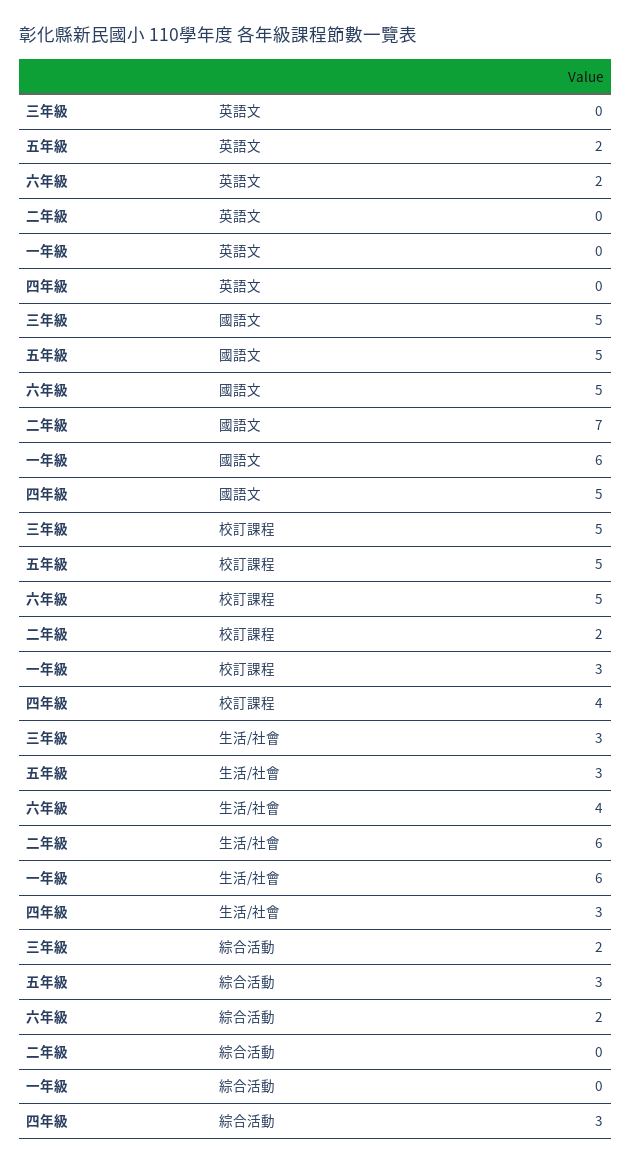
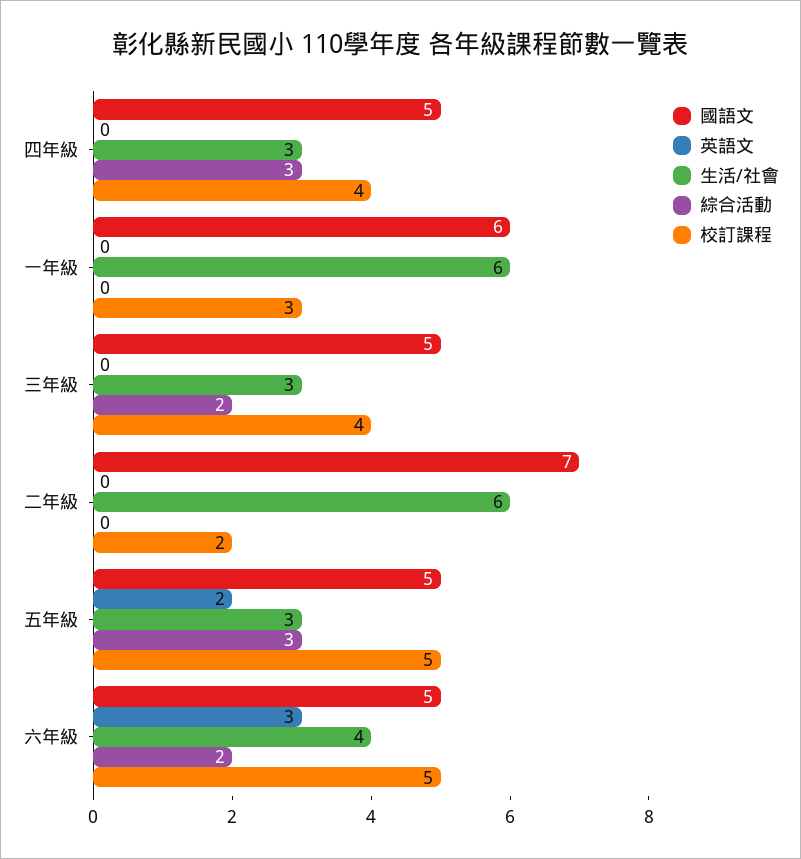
  {
    "英語文": {
      "三年級": 0,
      "五年級": 2,
-     "六年級": 2,
+     "六年級": 3,
      "二年級": 0,
      "一年級": 0,
      "四年級": 0
    },
    "國語文": {
      "三年級": 5,
      "五年級": 5,
      "六年級": 5,
      "二年級": 7,
      "一年級": 6,
      "四年級": 5
    },
    "校訂課程": {
-     "三年級": 5,
+     "三年級": 4,
      "五年級": 5,
      "六年級": 5,
      "二年級": 2,
      "一年級": 3,
      "四年級": 4
    },
    "生活/社會": {
      "三年級": 3,
      "五年級": 3,
      "六年級": 4,
      "二年級": 6,
      "一年級": 6,
      "四年級": 3
    },
    "綜合活動": {
      "三年級": 2,
      "五年級": 3,
      "六年級": 2,
      "二年級": 0,
      "一年級": 0,
      "四年級": 3
    }
  }

